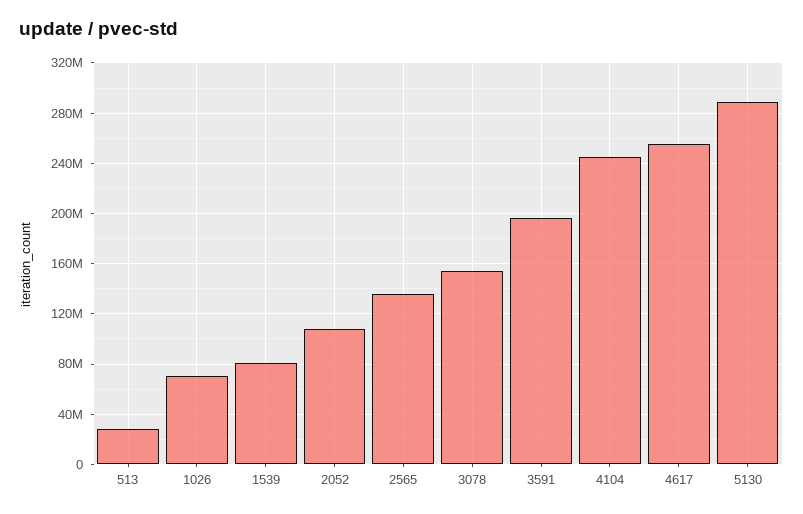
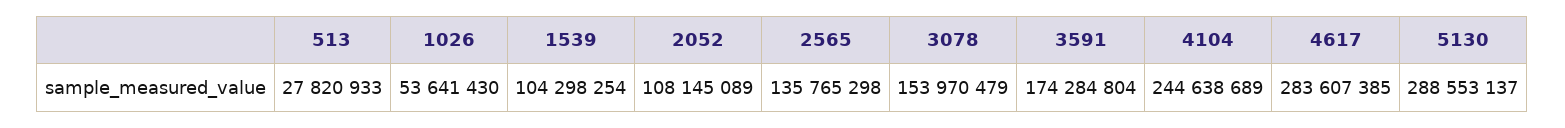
  {
    "513": 27820933,
-   "1026": 70000000,
+   "1026": 53641430,
-   "1539": 80000000,
+   "1539": 104298254,
    "2052": 108145089,
    "2565": 135765298,
    "3078": 153970479,
-   "3591": 195000000,
+   "3591": 174284804,
    "4104": 244638689,
-   "4617": 255000000,
+   "4617": 283607385,
    "5130": 288553137
  }

